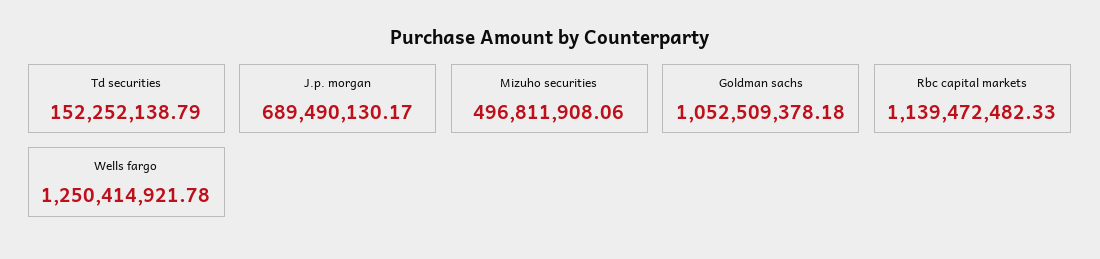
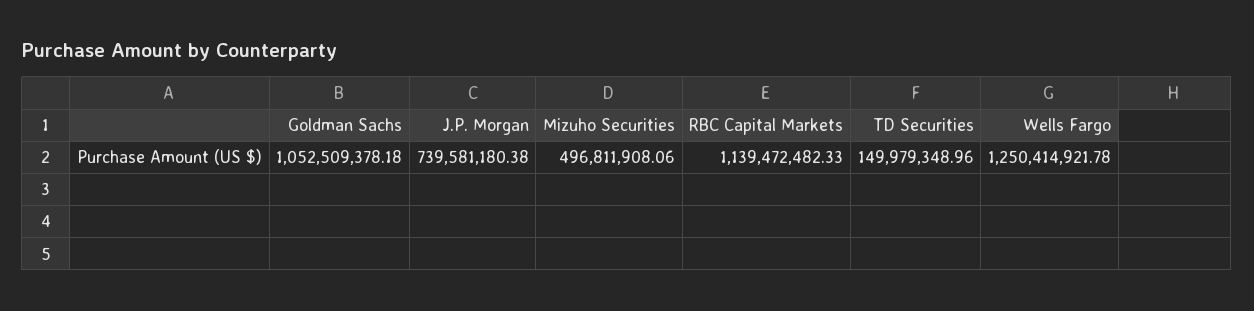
  {
-   "Td securities": 152252138.79,
+   "Td securities": 149979348.96,
-   "J.p. morgan": 689490130.17,
+   "J.p. morgan": 739581180.38,
    "Mizuho securities": 496811908.06,
    "Goldman sachs": 1052509378.18,
    "Rbc capital markets": 1139472482.33,
    "Wells fargo": 1250414921.78
  }

